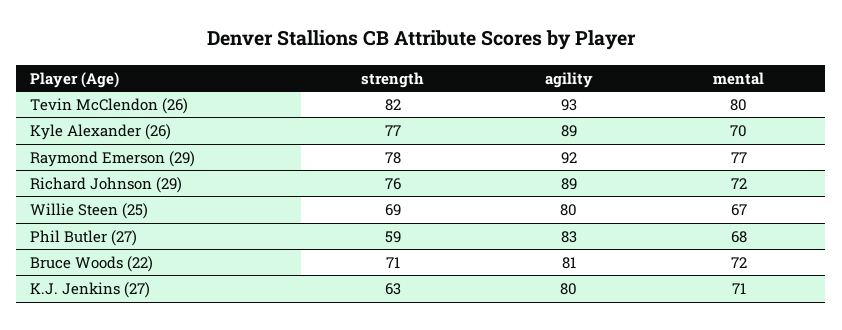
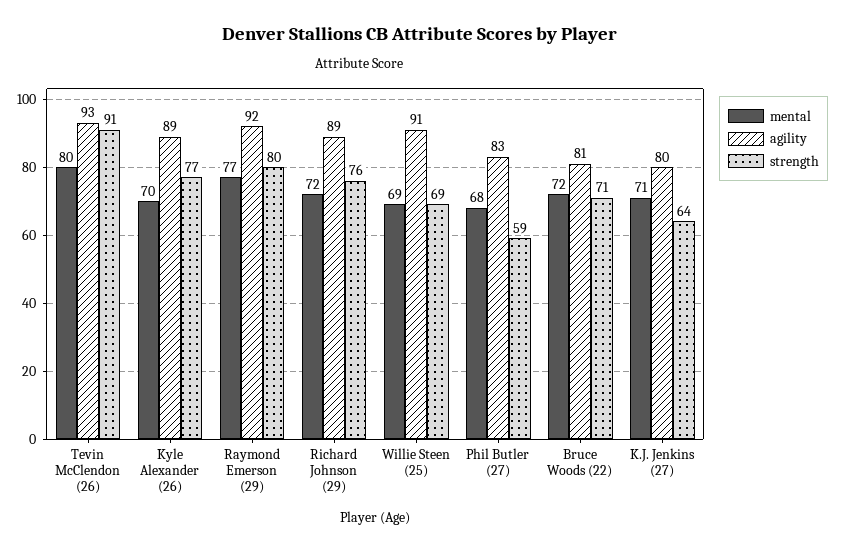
  {
    "strength": {
-     "Tevin McClendon (26)": 82,
+     "Tevin McClendon (26)": 91,
      "Kyle Alexander (26)": 77,
-     "Raymond Emerson (29)": 78,
+     "Raymond Emerson (29)": 80,
      "Richard Johnson (29)": 76,
      "Willie Steen (25)": 69,
      "Phil Butler (27)": 59,
      "Bruce Woods (22)": 71,
-     "K.J. Jenkins (27)": 63
+     "K.J. Jenkins (27)": 64
    },
    "agility": {
      "Tevin McClendon (26)": 93,
      "Kyle Alexander (26)": 89,
      "Raymond Emerson (29)": 92,
      "Richard Johnson (29)": 89,
-     "Willie Steen (25)": 80,
+     "Willie Steen (25)": 91,
      "Phil Butler (27)": 83,
      "Bruce Woods (22)": 81,
      "K.J. Jenkins (27)": 80
    },
    "mental": {
      "Tevin McClendon (26)": 80,
      "Kyle Alexander (26)": 70,
      "Raymond Emerson (29)": 77,
      "Richard Johnson (29)": 72,
-     "Willie Steen (25)": 67,
+     "Willie Steen (25)": 69,
      "Phil Butler (27)": 68,
      "Bruce Woods (22)": 72,
      "K.J. Jenkins (27)": 71
    }
  }

